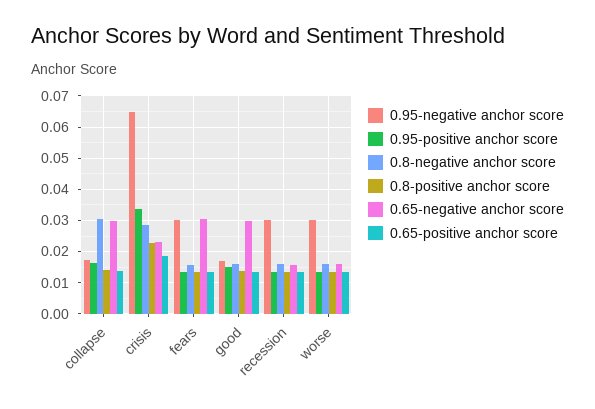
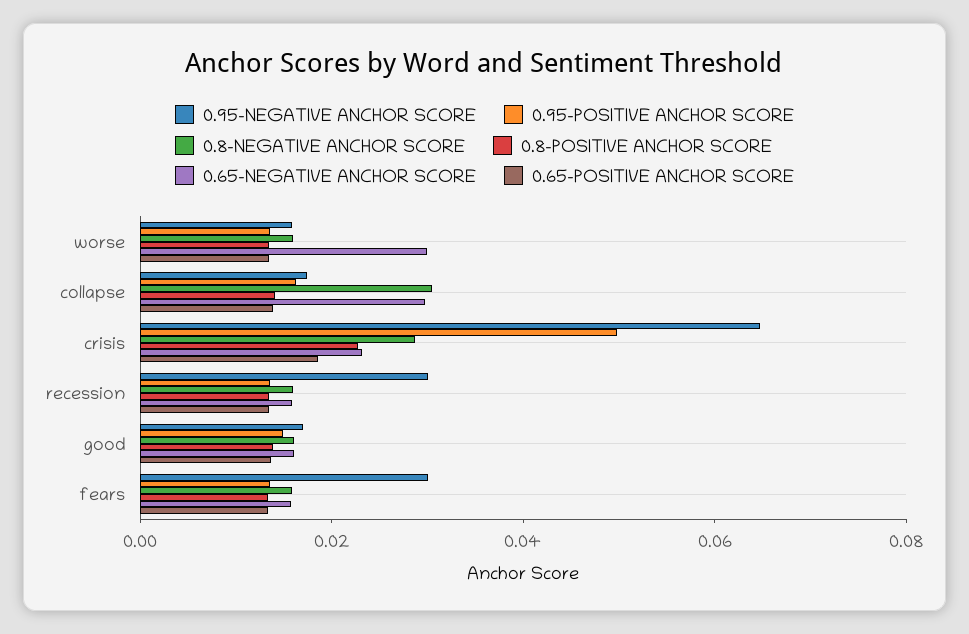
  {
    "0.95-negative anchor score": {
      "collapse": 0.018,
      "crisis": 0.064,
      "fears": 0.03,
      "good": 0.018,
      "recession": 0.03,
-     "worse": 0.03
+     "worse": 0.015
    },
    "0.95-positive anchor score": {
      "collapse": 0.016,
-     "crisis": 0.034,
+     "crisis": 0.05,
      "fears": 0.014,
      "good": 0.014,
      "recession": 0.014,
      "worse": 0.014
    },
    "0.8-negative anchor score": {
      "collapse": 0.03,
      "crisis": 0.028,
      "fears": 0.016,
      "good": 0.016,
      "recession": 0.016,
      "worse": 0.016
    },
    "0.8-positive anchor score": {
      "collapse": 0.014,
      "crisis": 0.022,
      "fears": 0.014,
      "good": 0.014,
      "recession": 0.014,
      "worse": 0.014
    },
    "0.65-negative anchor score": {
      "collapse": 0.03,
      "crisis": 0.024,
-     "fears": 0.03,
+     "fears": 0.015,
-     "good": 0.03,
+     "good": 0.015,
      "recession": 0.016,
-     "worse": 0.016
+     "worse": 0.03
    },
    "0.65-positive anchor score": {
      "collapse": 0.014,
      "crisis": 0.018,
      "fears": 0.014,
      "good": 0.014,
      "recession": 0.014,
      "worse": 0.014
    }
  }

